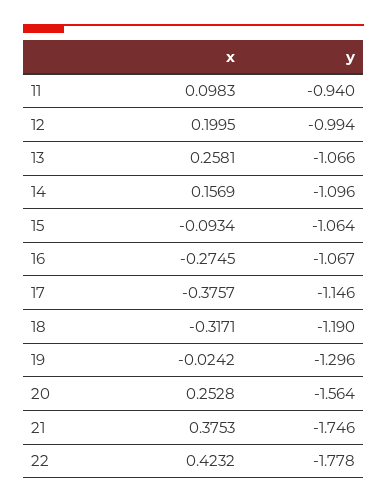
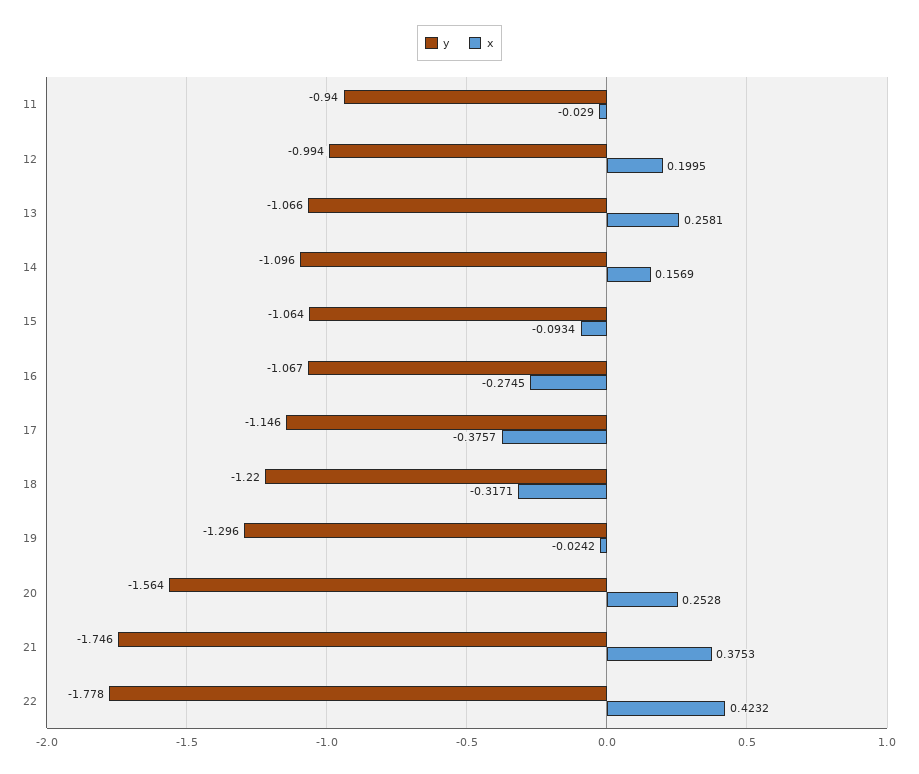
  {
    "x": {
-     "11": 0.0983,
+     "11": -0.029,
      "12": 0.1995,
      "13": 0.2581,
      "14": 0.1569,
      "15": -0.0934,
      "16": -0.2745,
      "17": -0.3757,
      "18": -0.3171,
      "19": -0.0242,
      "20": 0.2528,
      "21": 0.3753,
      "22": 0.4232
    },
    "y": {
      "11": -0.94,
      "12": -0.994,
      "13": -1.066,
      "14": -1.096,
      "15": -1.064,
      "16": -1.067,
      "17": -1.146,
-     "18": -1.19,
+     "18": -1.22,
      "19": -1.296,
      "20": -1.564,
      "21": -1.746,
      "22": -1.778
    }
  }

